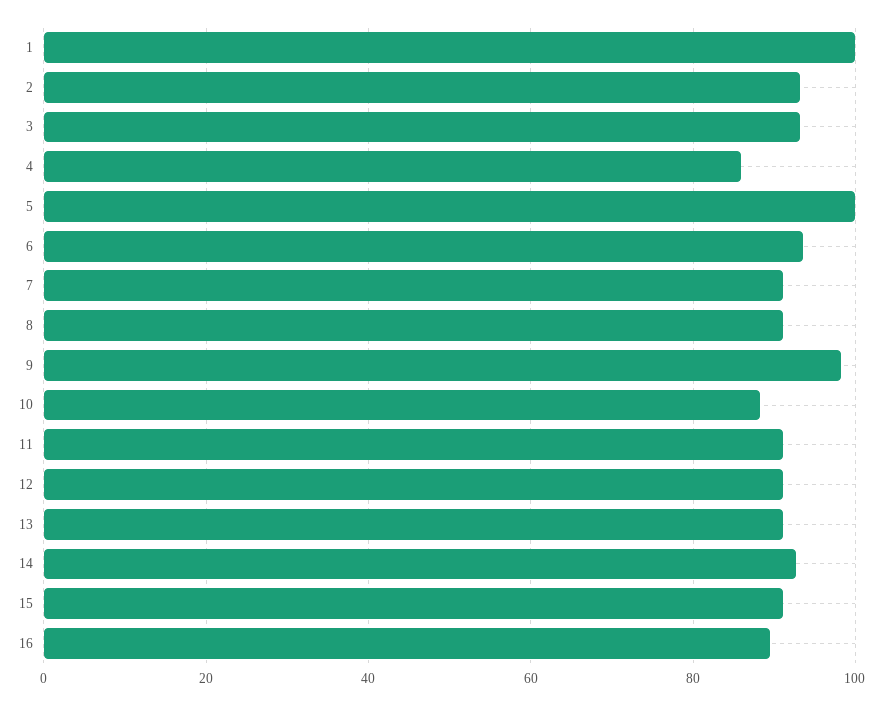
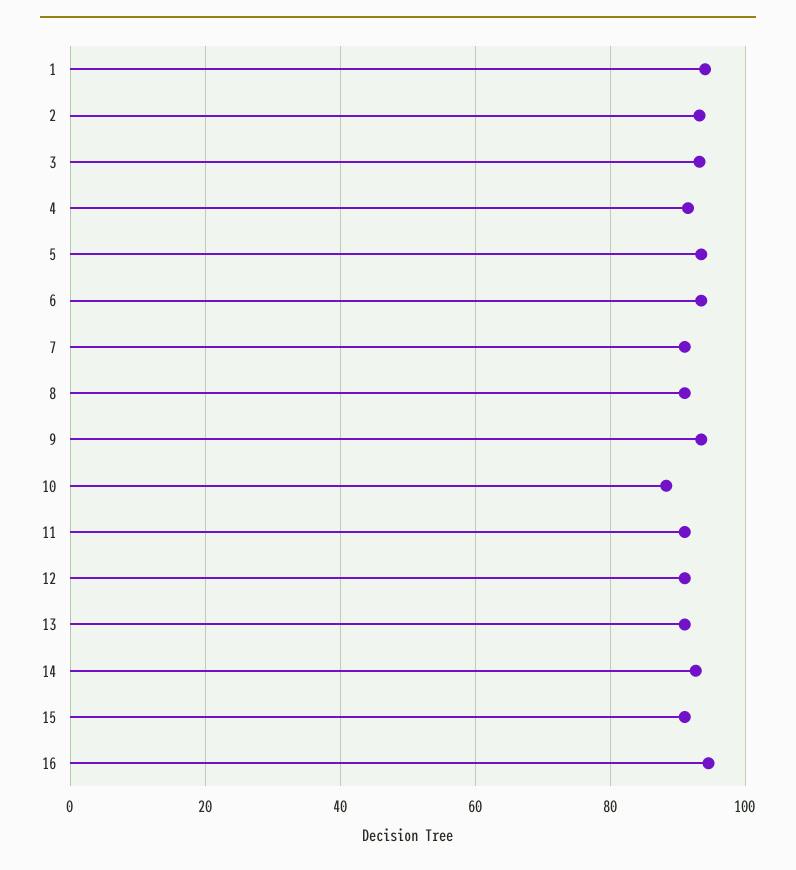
  {
-   "1": 100,
+   "1": 94,
    "2": 94,
    "3": 94,
-   "4": 86,
+   "4": 92,
-   "5": 100,
+   "5": 94,
    "6": 94,
    "7": 92,
    "8": 92,
-   "9": 98,
+   "9": 94,
    "10": 88,
    "11": 92,
    "12": 92,
    "13": 92,
    "14": 92,
    "15": 92,
-   "16": 90
+   "16": 94
  }

